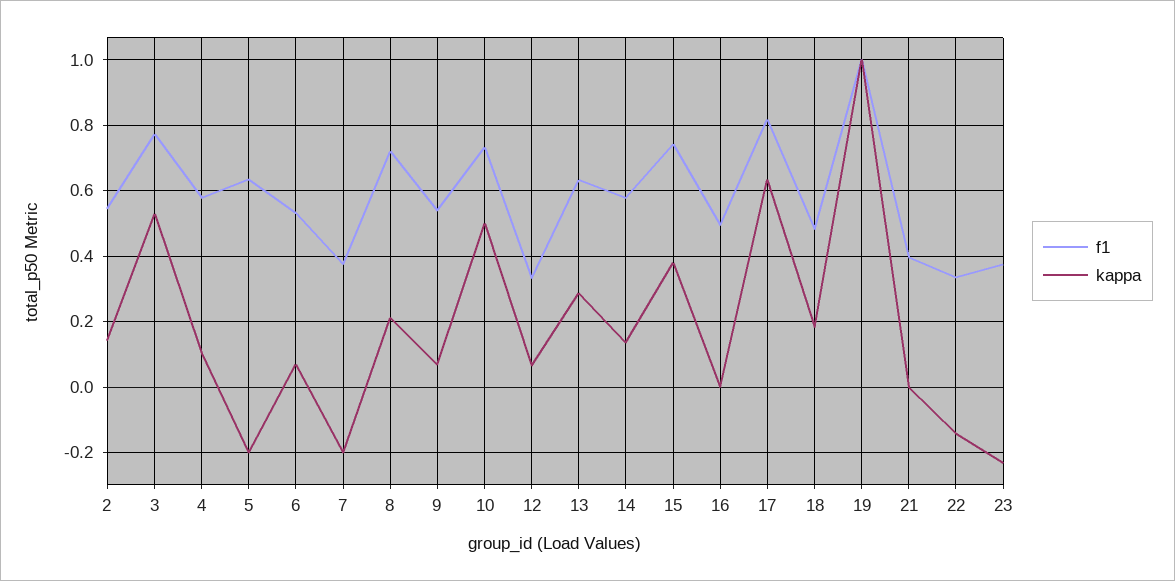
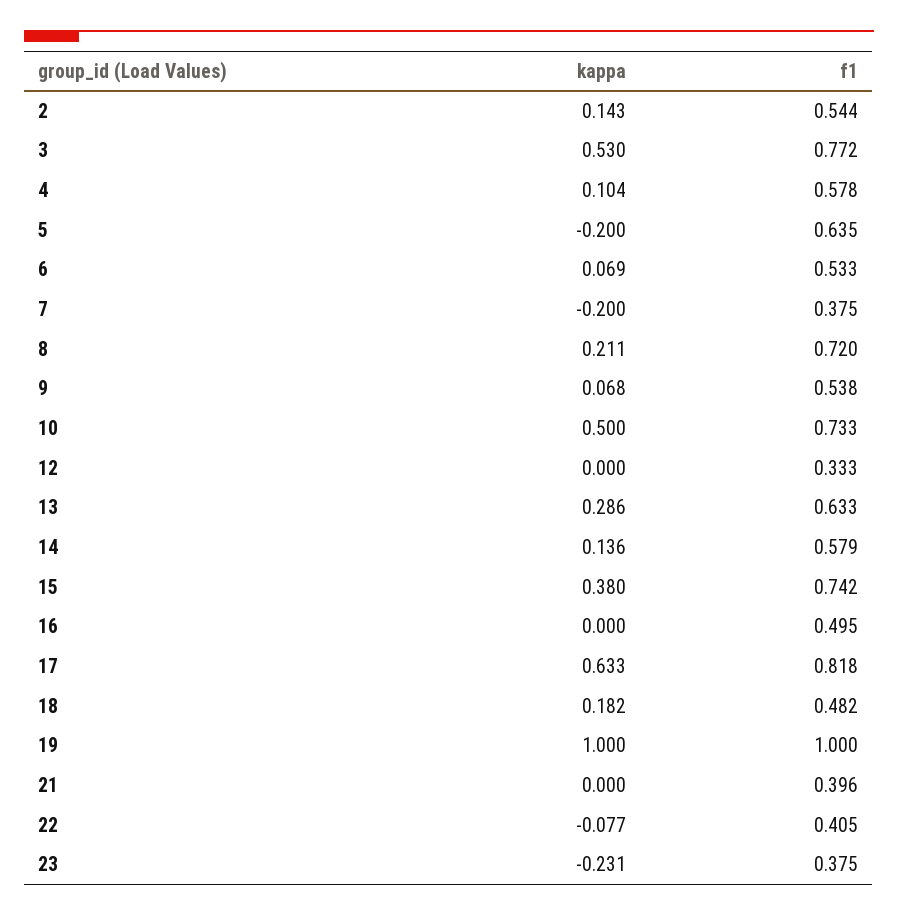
  {
    "f1": {
      "2": 0.544,
      "3": 0.772,
      "4": 0.578,
      "5": 0.635,
      "6": 0.533,
      "7": 0.375,
      "8": 0.72,
      "9": 0.538,
      "10": 0.733,
      "12": 0.333,
      "13": 0.633,
      "14": 0.579,
      "15": 0.742,
      "16": 0.495,
      "17": 0.818,
      "18": 0.482,
      "19": 1,
      "21": 0.396,
-     "22": 0.34,
+     "22": 0.405,
      "23": 0.375
    },
    "kappa": {
      "2": 0.143,
      "3": 0.53,
      "4": 0.104,
      "5": -0.2,
      "6": 0.069,
      "7": -0.2,
      "8": 0.211,
      "9": 0.068,
      "10": 0.5,
-     "12": 0.06,
+     "12": 0,
      "13": 0.286,
      "14": 0.136,
      "15": 0.38,
      "16": 0,
      "17": 0.633,
      "18": 0.182,
      "19": 1,
      "21": 0,
-     "22": -0.14,
+     "22": -0.077,
      "23": -0.231
    }
  }

